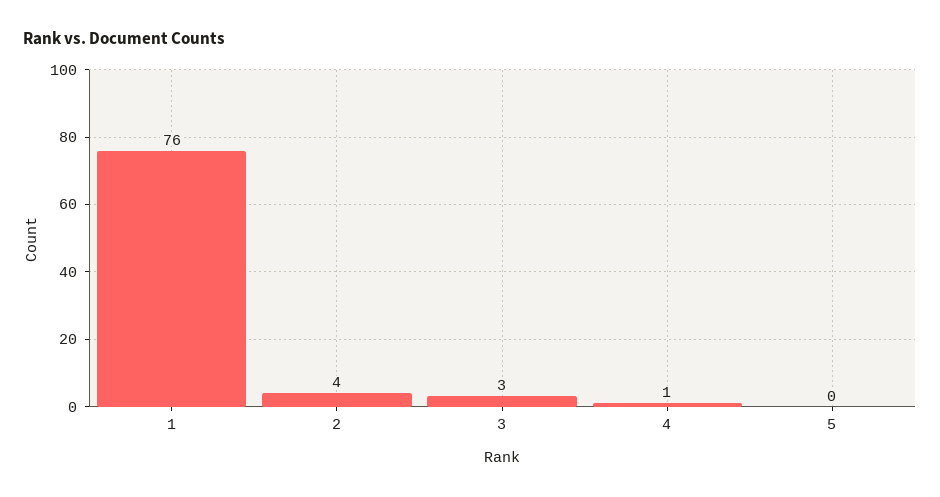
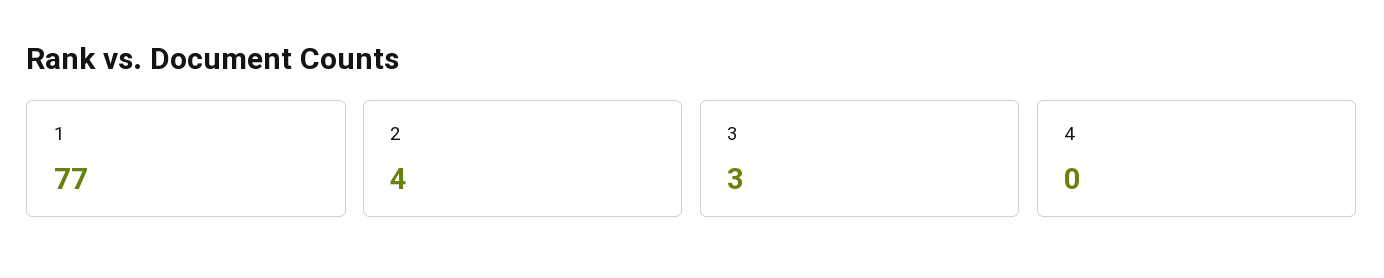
  {
-   "1": 76,
+   "1": 77,
    "2": 4,
    "3": 3,
-   "4": 1,
+   "4": 0
-   "5": 0
  }

